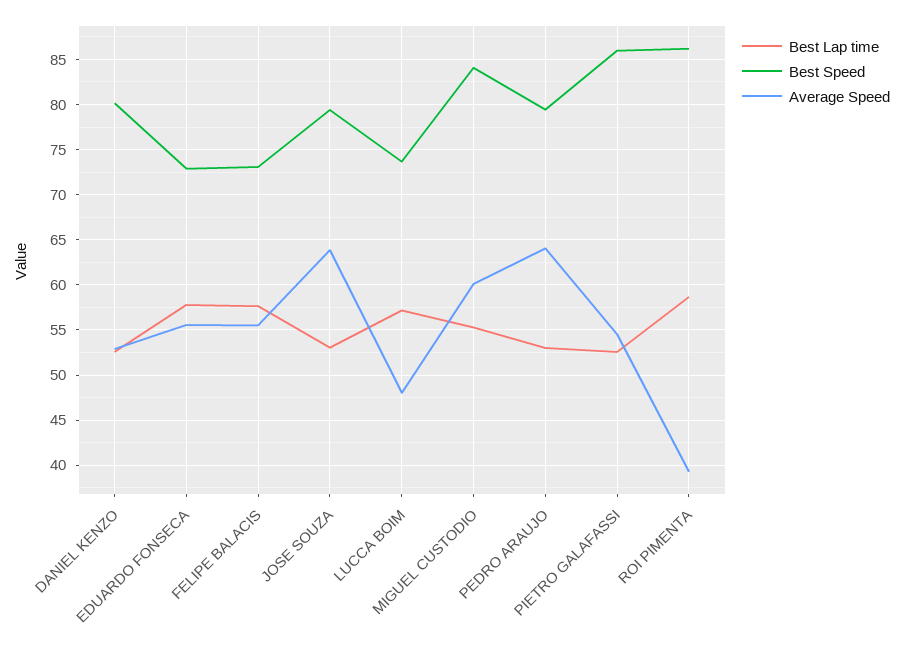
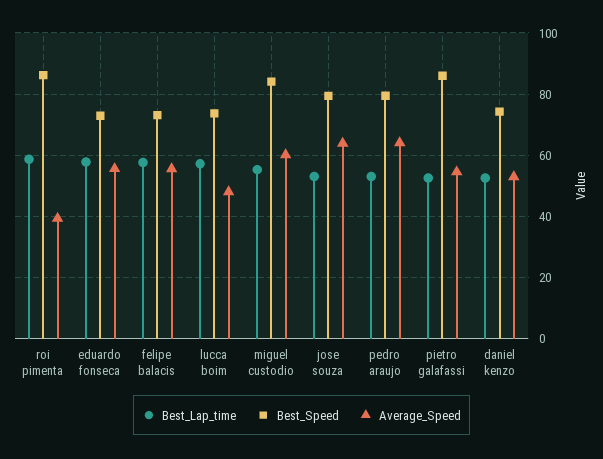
  {
    "Best Lap time": {
      "DANIEL KENZO": 53,
      "EDUARDO FONSECA": 58,
      "FELIPE BALACIS": 58,
      "JOSE SOUZA": 53,
      "LUCCA BOIM": 57,
      "MIGUEL CUSTODIO": 55,
      "PEDRO ARAUJO": 53,
      "PIETRO GALAFASSI": 53,
      "ROI PIMENTA": 59
    },
    "Best Speed": {
-     "DANIEL KENZO": 80,
+     "DANIEL KENZO": 74,
      "EDUARDO FONSECA": 73,
      "FELIPE BALACIS": 73,
      "JOSE SOUZA": 79,
      "LUCCA BOIM": 74,
      "MIGUEL CUSTODIO": 84,
      "PEDRO ARAUJO": 79,
      "PIETRO GALAFASSI": 86,
      "ROI PIMENTA": 86
    },
    "Average Speed": {
      "DANIEL KENZO": 53,
      "EDUARDO FONSECA": 56,
      "FELIPE BALACIS": 56,
      "JOSE SOUZA": 64,
      "LUCCA BOIM": 48,
      "MIGUEL CUSTODIO": 60,
      "PEDRO ARAUJO": 64,
      "PIETRO GALAFASSI": 55,
      "ROI PIMENTA": 39
    }
  }

